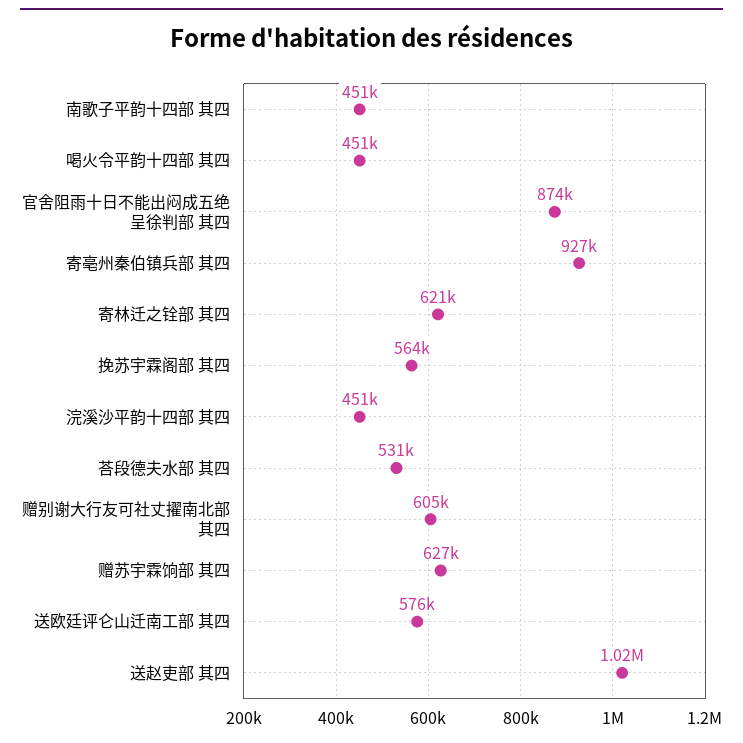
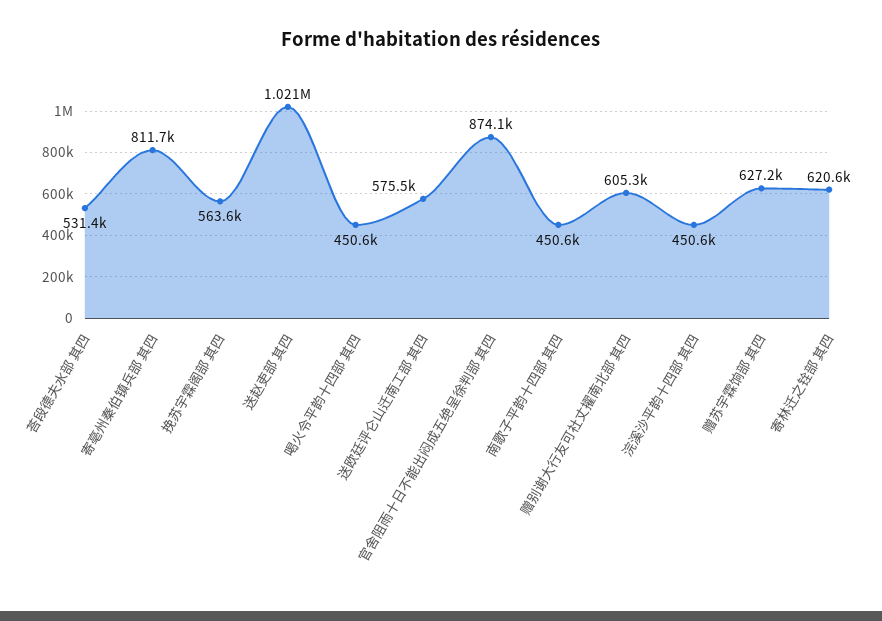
  {
    "南歌子平韵十四部 其四": 450600,
    "喝火令平韵十四部 其四": 450600,
    "官舍阻雨十日不能出闷成五绝呈徐判部 其四": 874100,
-   "寄亳州秦伯镇兵部 其四": 927000,
+   "寄亳州秦伯镇兵部 其四": 811700,
    "寄林迁之铨部 其四": 620600,
    "挽苏宇霖阁部 其四": 563600,
    "浣溪沙平韵十四部 其四": 450600,
    "荅段德夫水部 其四": 531400,
    "赠别谢大行友可社丈擢南北部 其四": 605300,
    "赠苏宇霖饷部 其四": 627200,
    "送欧廷评仑山迁南工部 其四": 575500,
    "送赵吏部 其四": 1021000
  }

